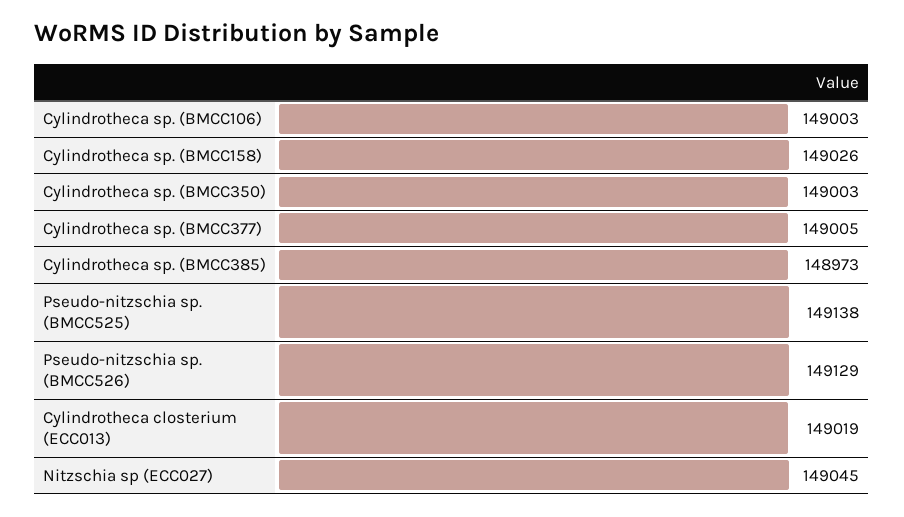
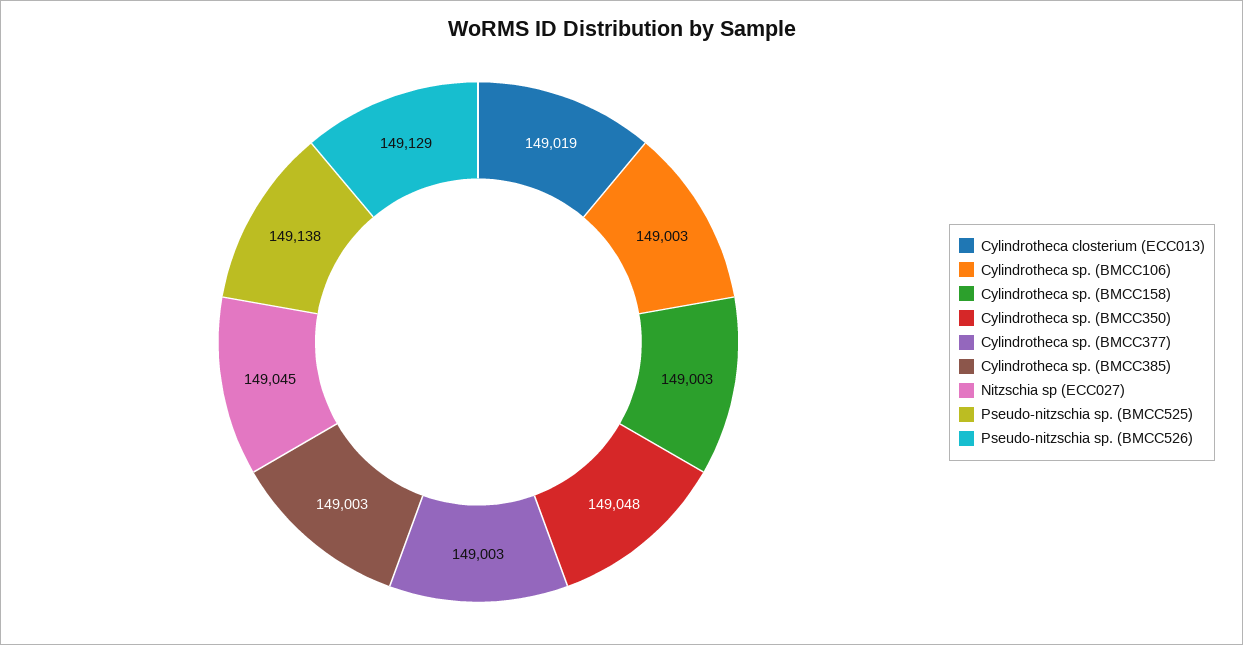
  {
    "Cylindrotheca sp. (BMCC106)": 149003,
-   "Cylindrotheca sp. (BMCC158)": 149026,
+   "Cylindrotheca sp. (BMCC158)": 149003,
-   "Cylindrotheca sp. (BMCC350)": 149003,
+   "Cylindrotheca sp. (BMCC350)": 149048,
-   "Cylindrotheca sp. (BMCC377)": 149005,
+   "Cylindrotheca sp. (BMCC377)": 149003,
-   "Cylindrotheca sp. (BMCC385)": 148973,
+   "Cylindrotheca sp. (BMCC385)": 149003,
    "Pseudo-nitzschia sp. (BMCC525)": 149138,
    "Pseudo-nitzschia sp. (BMCC526)": 149129,
    "Cylindrotheca closterium (ECC013)": 149019,
    "Nitzschia sp (ECC027)": 149045
  }

